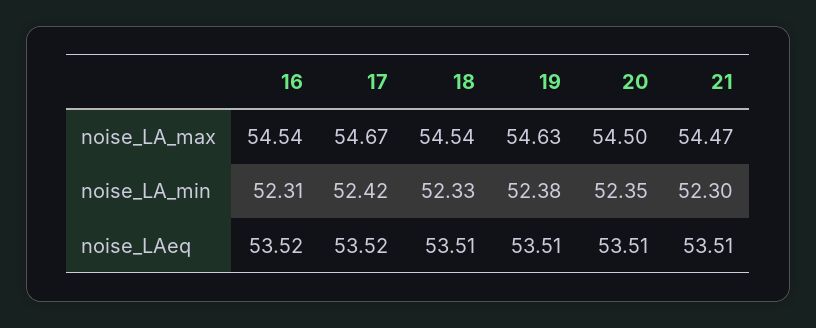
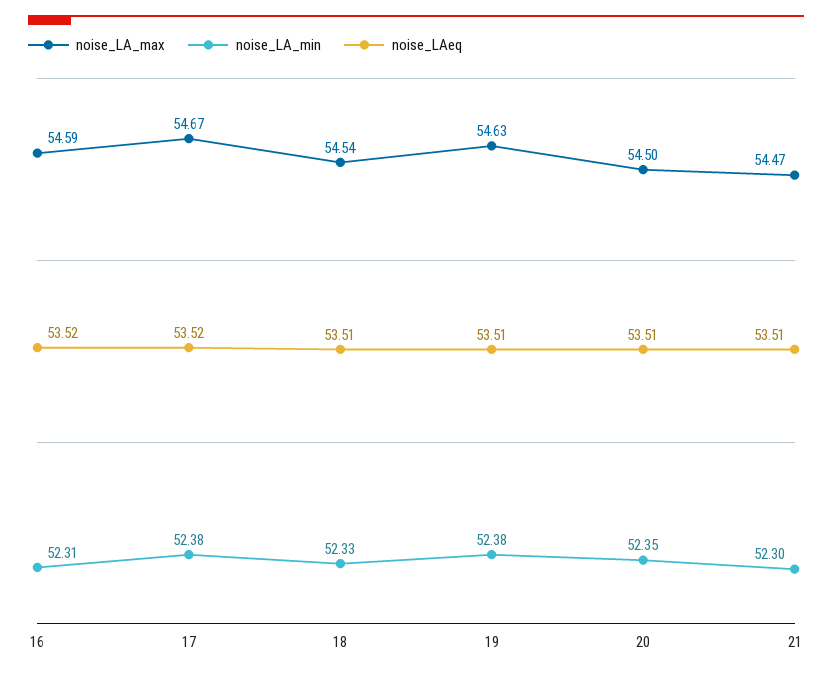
  {
    "noise_LA_max": {
-     "16": 54.54,
+     "16": 54.59,
      "17": 54.67,
      "18": 54.54,
      "19": 54.63,
      "20": 54.5,
      "21": 54.47
    },
    "noise_LA_min": {
      "16": 52.31,
-     "17": 52.42,
+     "17": 52.38,
      "18": 52.33,
      "19": 52.38,
      "20": 52.35,
      "21": 52.3
    },
    "noise_LAeq": {
      "16": 53.52,
      "17": 53.52,
      "18": 53.51,
      "19": 53.51,
      "20": 53.51,
      "21": 53.51
    }
  }

